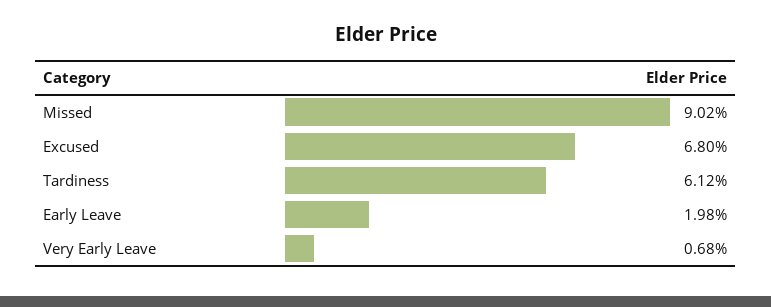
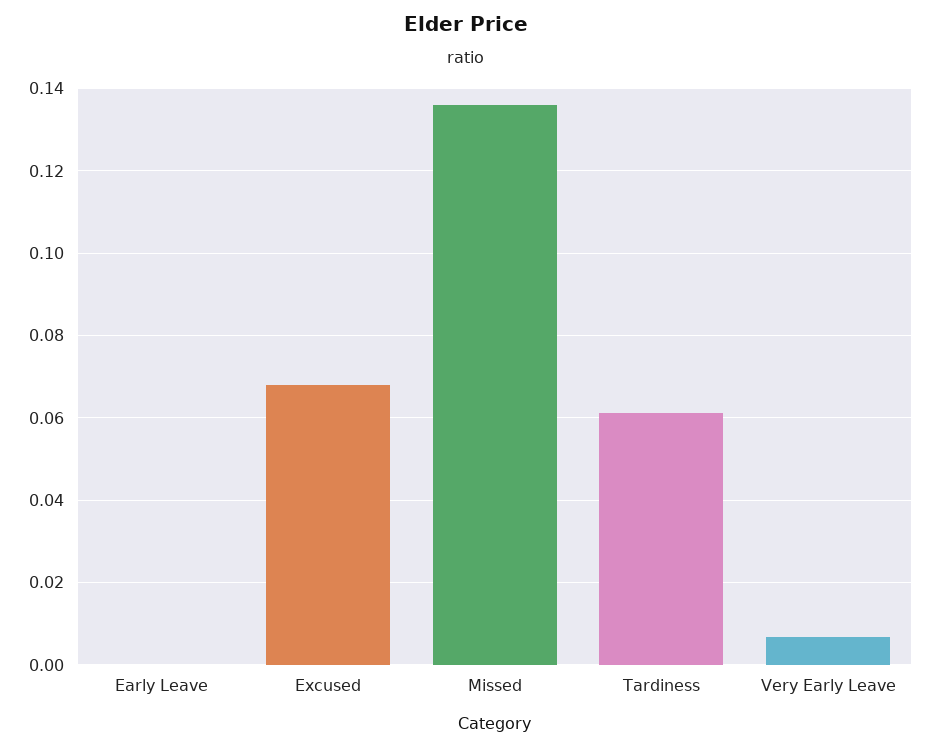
  {
-   "Missed": 0.0902,
+   "Missed": 0.136,
    "Excused": 0.068,
    "Tardiness": 0.0612,
-   "Early Leave": 0.0198,
+   "Early Leave": 0,
    "Very Early Leave": 0.0068
  }

